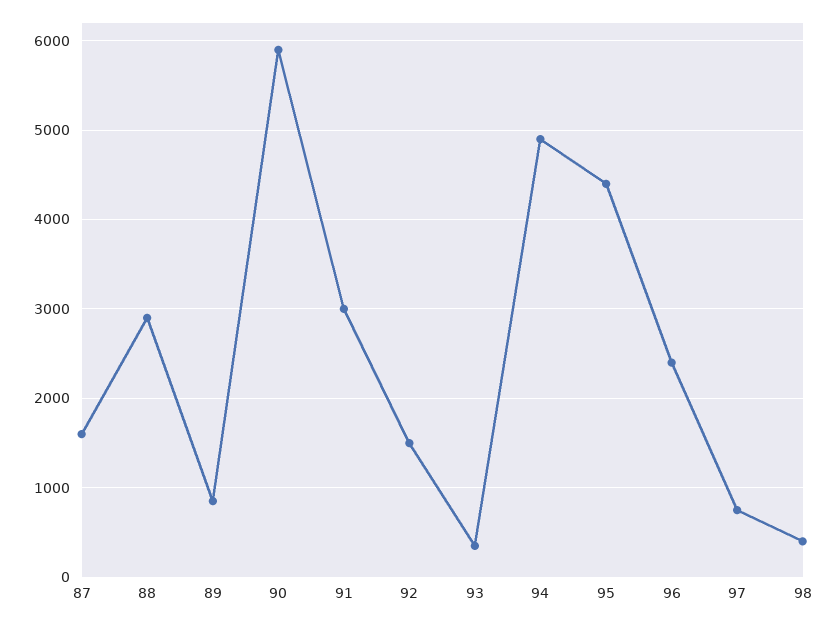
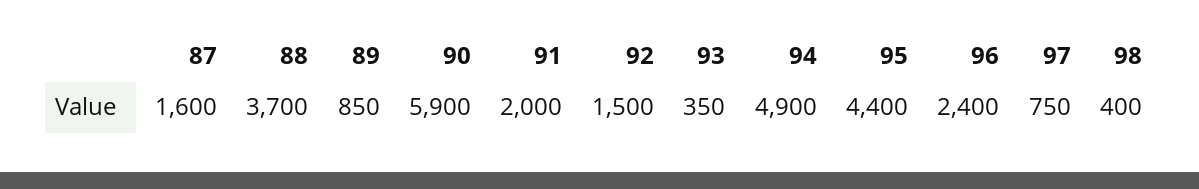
  {
    "87": 1600,
-   "88": 2900,
+   "88": 3700,
    "89": 850,
    "90": 5900,
-   "91": 3000,
+   "91": 2000,
    "92": 1500,
    "93": 350,
    "94": 4900,
    "95": 4400,
    "96": 2400,
    "97": 750,
    "98": 400
  }

